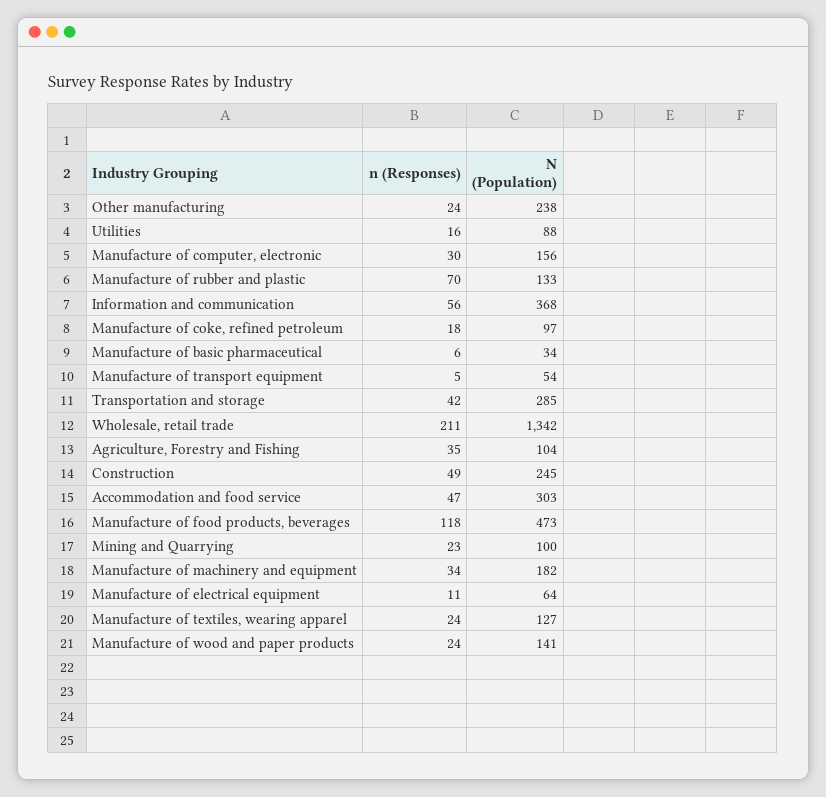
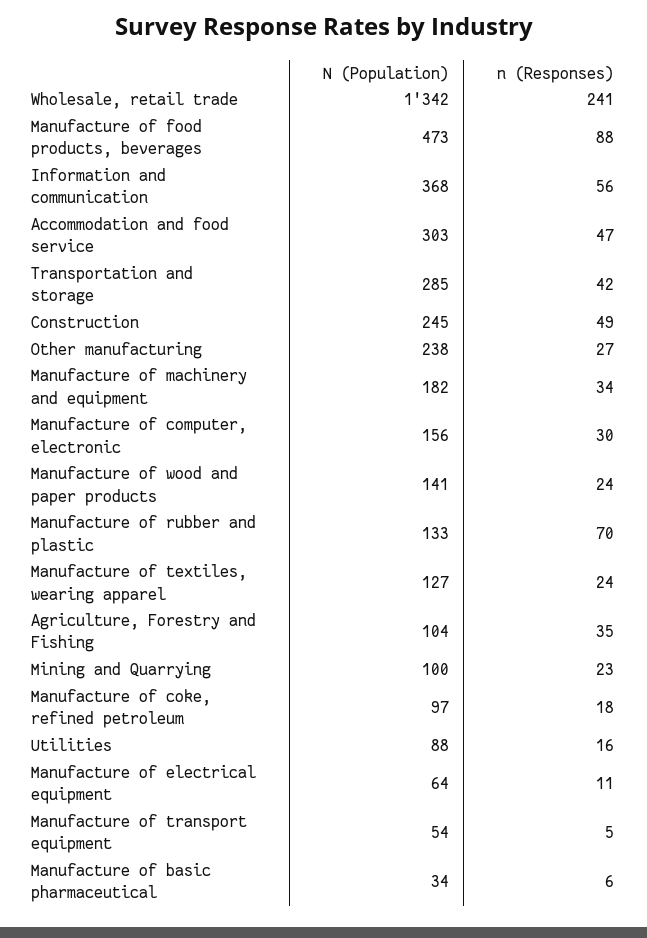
  {
    "n (Responses)": {
-     "Other manufacturing": 24,
+     "Other manufacturing": 27,
      "Utilities": 16,
      "Manufacture of computer, electronic": 30,
      "Manufacture of rubber and plastic": 70,
      "Information and communication": 56,
      "Manufacture of coke, refined petroleum": 18,
      "Manufacture of basic pharmaceutical": 6,
      "Manufacture of transport equipment": 5,
      "Transportation and storage": 42,
-     "Wholesale, retail trade": 211,
+     "Wholesale, retail trade": 241,
      "Agriculture, Forestry and Fishing": 35,
      "Construction": 49,
      "Accommodation and food service": 47,
-     "Manufacture of food products, beverages": 118,
+     "Manufacture of food products, beverages": 88,
      "Mining and Quarrying": 23,
      "Manufacture of machinery and equipment": 34,
      "Manufacture of electrical equipment": 11,
      "Manufacture of textiles, wearing apparel": 24,
      "Manufacture of wood and paper products": 24
    },
    "N (Population)": {
      "Other manufacturing": 238,
      "Utilities": 88,
      "Manufacture of computer, electronic": 156,
      "Manufacture of rubber and plastic": 133,
      "Information and communication": 368,
      "Manufacture of coke, refined petroleum": 97,
      "Manufacture of basic pharmaceutical": 34,
      "Manufacture of transport equipment": 54,
      "Transportation and storage": 285,
      "Wholesale, retail trade": 1342,
      "Agriculture, Forestry and Fishing": 104,
      "Construction": 245,
      "Accommodation and food service": 303,
      "Manufacture of food products, beverages": 473,
      "Mining and Quarrying": 100,
      "Manufacture of machinery and equipment": 182,
      "Manufacture of electrical equipment": 64,
      "Manufacture of textiles, wearing apparel": 127,
      "Manufacture of wood and paper products": 141
    }
  }

